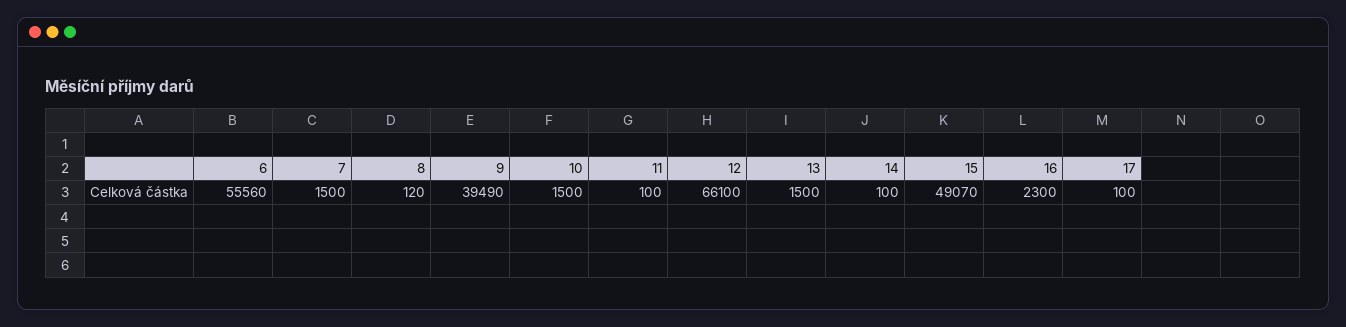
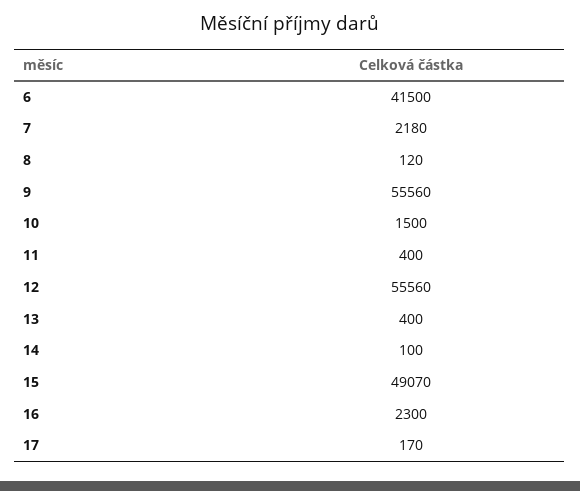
  {
-   "6": 55560,
+   "6": 41500,
-   "7": 1500,
+   "7": 2180,
    "8": 120,
-   "9": 39490,
+   "9": 55560,
    "10": 1500,
-   "11": 100,
+   "11": 400,
-   "12": 66100,
+   "12": 55560,
-   "13": 1500,
+   "13": 400,
    "14": 100,
    "15": 49070,
    "16": 2300,
-   "17": 100
+   "17": 170
  }

